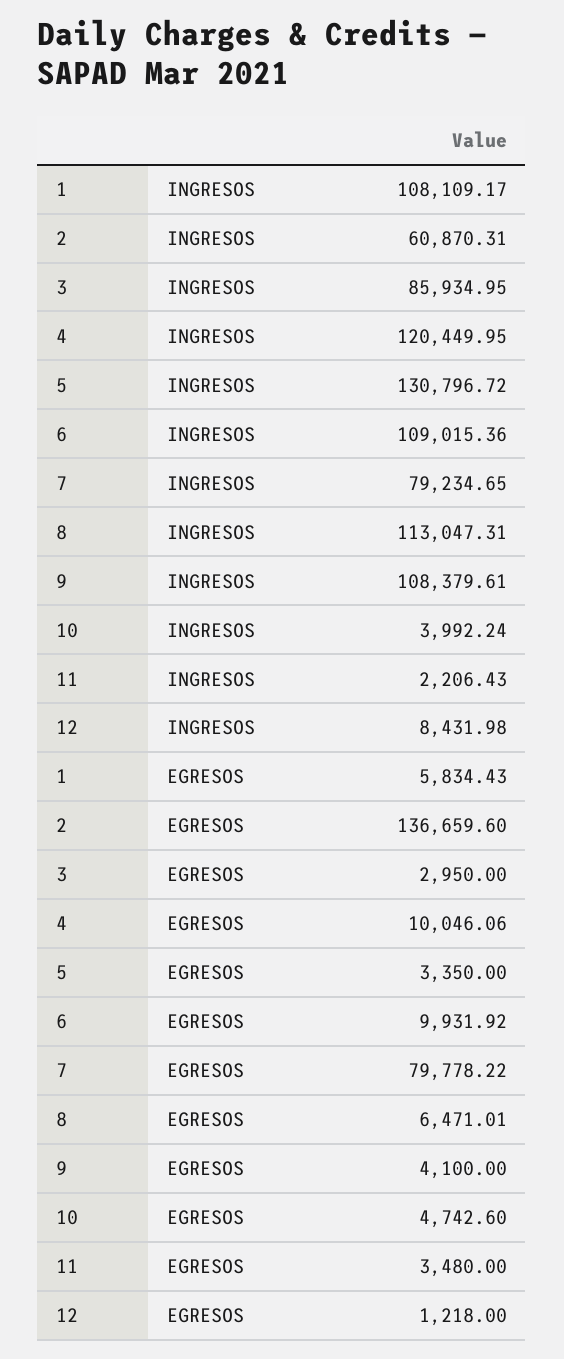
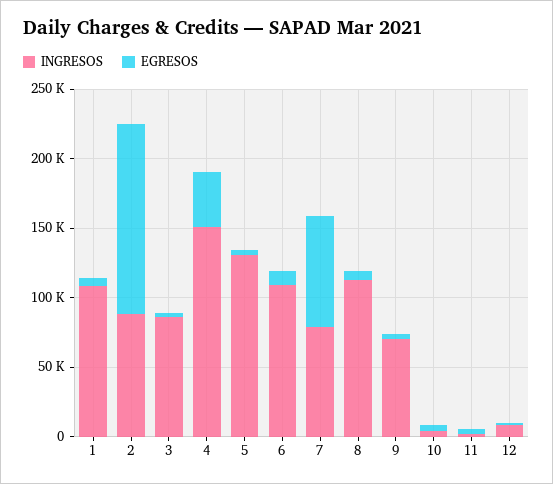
  {
    "INGRESOS": {
      "1": 108109.17,
-     "2": 60870.31,
+     "2": 90000,
      "3": 85934.95,
-     "4": 120449.95,
+     "4": 150000,
      "5": 130796.72,
      "6": 109015.36,
      "7": 79234.65,
      "8": 113047.31,
-     "9": 108379.61,
+     "9": 70000,
      "10": 3992.24,
      "11": 2206.43,
      "12": 8431.98
    },
    "EGRESOS": {
      "1": 5834.43,
      "2": 136659.6,
      "3": 2950,
-     "4": 10046.06,
+     "4": 40000,
      "5": 3350,
      "6": 9931.92,
      "7": 79778.22,
      "8": 6471.01,
      "9": 4100,
      "10": 4742.6,
      "11": 3480,
      "12": 1218
    }
  }

